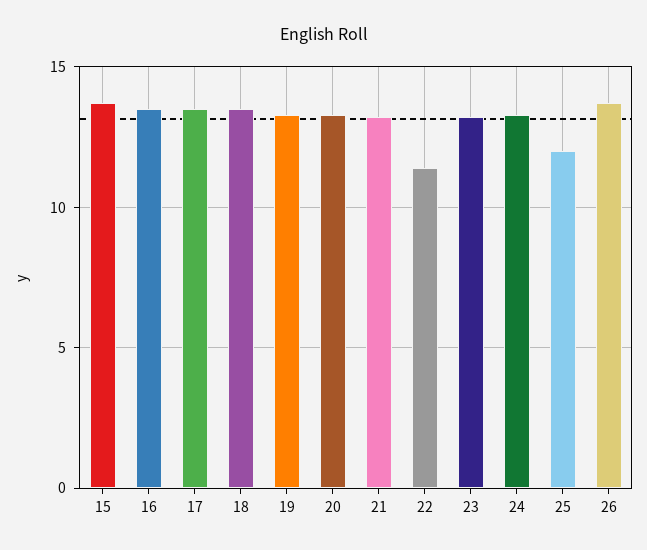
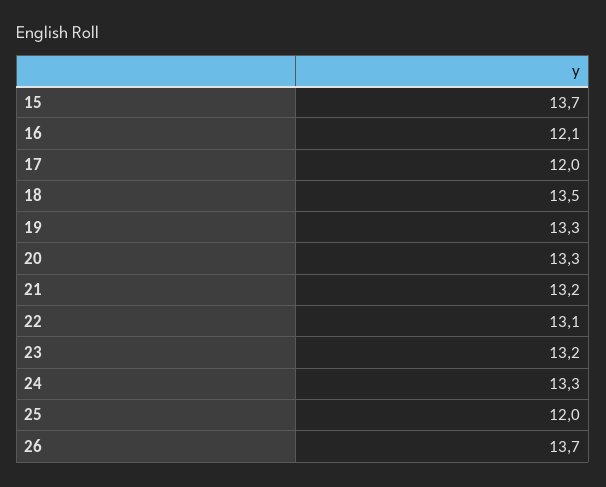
  {
    "15": 13.7,
-   "16": 13.5,
+   "16": 12.1,
-   "17": 13.5,
+   "17": 12,
    "18": 13.5,
    "19": 13.3,
    "20": 13.3,
    "21": 13.2,
-   "22": 11.5,
+   "22": 13.1,
    "23": 13.2,
    "24": 13.3,
    "25": 12,
    "26": 13.7
  }

